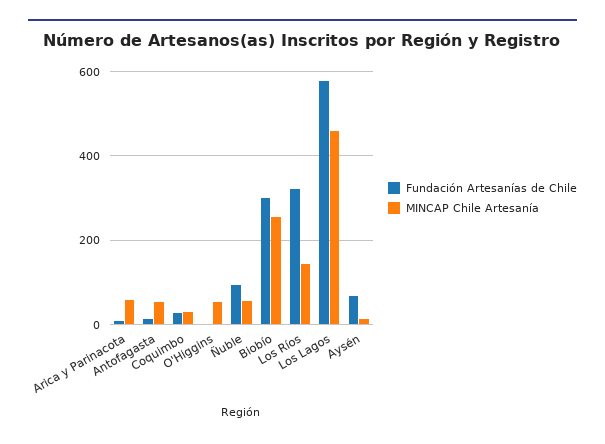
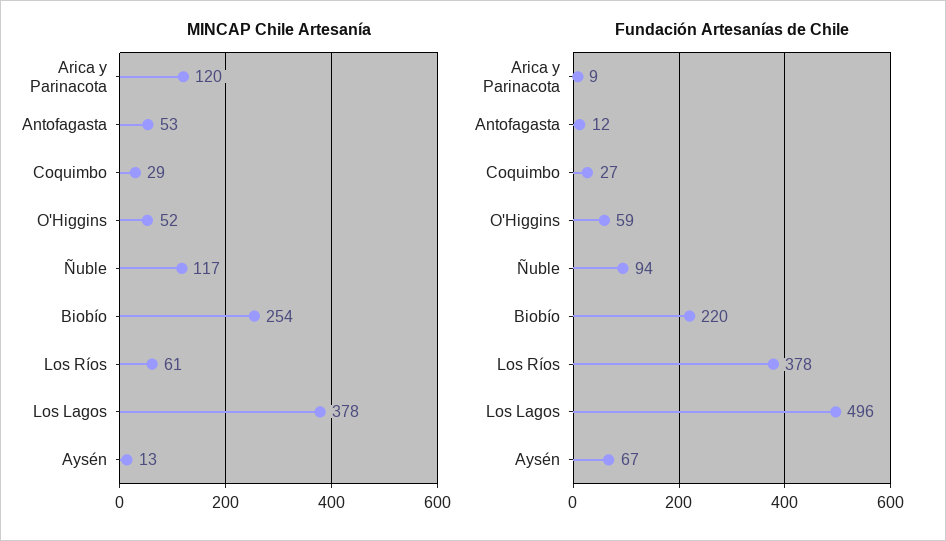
  {
    "Fundación Artesanías de Chile": {
      "Arica y Parinacota": 9,
      "Antofagasta": 12,
      "Coquimbo": 27,
-     "O'Higgins": 0,
+     "O'Higgins": 59,
      "Ñuble": 94,
-     "Biobío": 300,
+     "Biobío": 220,
-     "Los Ríos": 320,
+     "Los Ríos": 378,
-     "Los Lagos": 580,
+     "Los Lagos": 496,
      "Aysén": 67
    },
    "MINCAP Chile Artesanía": {
-     "Arica y Parinacota": 60,
+     "Arica y Parinacota": 120,
      "Antofagasta": 53,
      "Coquimbo": 29,
      "O'Higgins": 52,
-     "Ñuble": 60,
+     "Ñuble": 117,
      "Biobío": 254,
-     "Los Ríos": 140,
+     "Los Ríos": 61,
-     "Los Lagos": 460,
+     "Los Lagos": 378,
      "Aysén": 13
    }
  }

